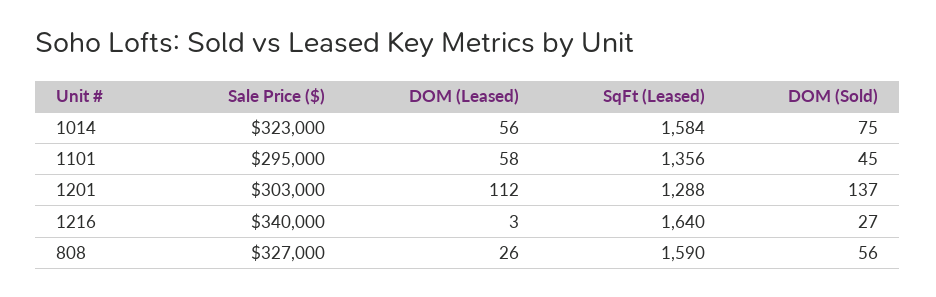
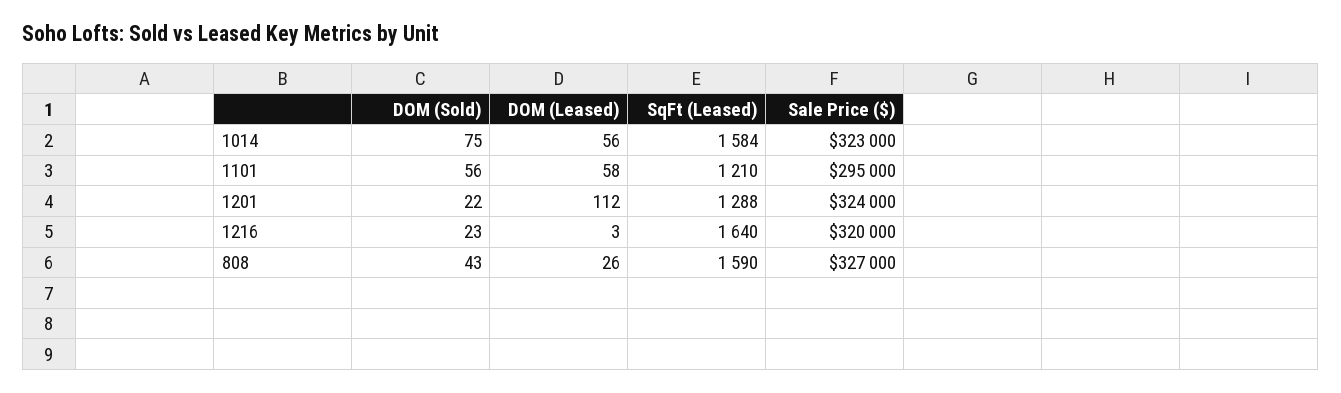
  {
    "Sale Price ($)": {
      "1014": 323000,
      "1101": 295000,
-     "1201": 303000,
+     "1201": 324000,
-     "1216": 340000,
+     "1216": 320000,
      "808": 327000
    },
    "DOM (Leased)": {
      "1014": 56,
      "1101": 58,
      "1201": 112,
      "1216": 3,
      "808": 26
    },
    "SqFt (Leased)": {
      "1014": 1584,
-     "1101": 1356,
+     "1101": 1210,
      "1201": 1288,
      "1216": 1640,
      "808": 1590
    },
    "DOM (Sold)": {
      "1014": 75,
-     "1101": 45,
+     "1101": 56,
-     "1201": 137,
+     "1201": 22,
-     "1216": 27,
+     "1216": 23,
-     "808": 56
+     "808": 43
    }
  }

